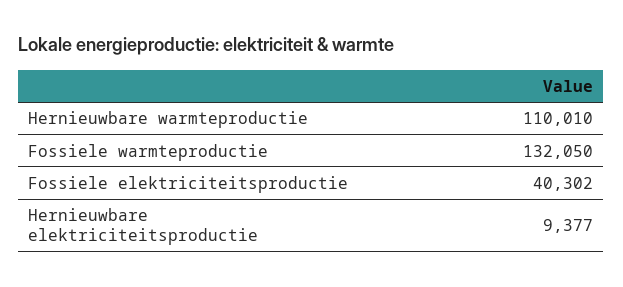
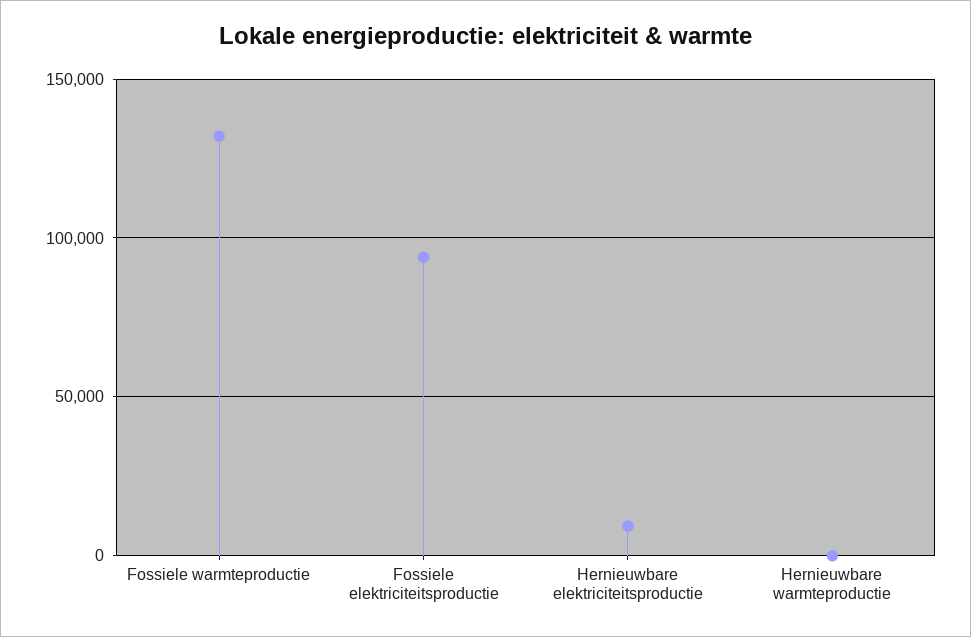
  {
-   "Hernieuwbare warmteproductie": 110010,
+   "Hernieuwbare warmteproductie": 0,
    "Fossiele warmteproductie": 132050,
-   "Fossiele elektriciteitsproductie": 40302,
+   "Fossiele elektriciteitsproductie": 95000,
    "Hernieuwbare elektriciteitsproductie": 9377
  }

